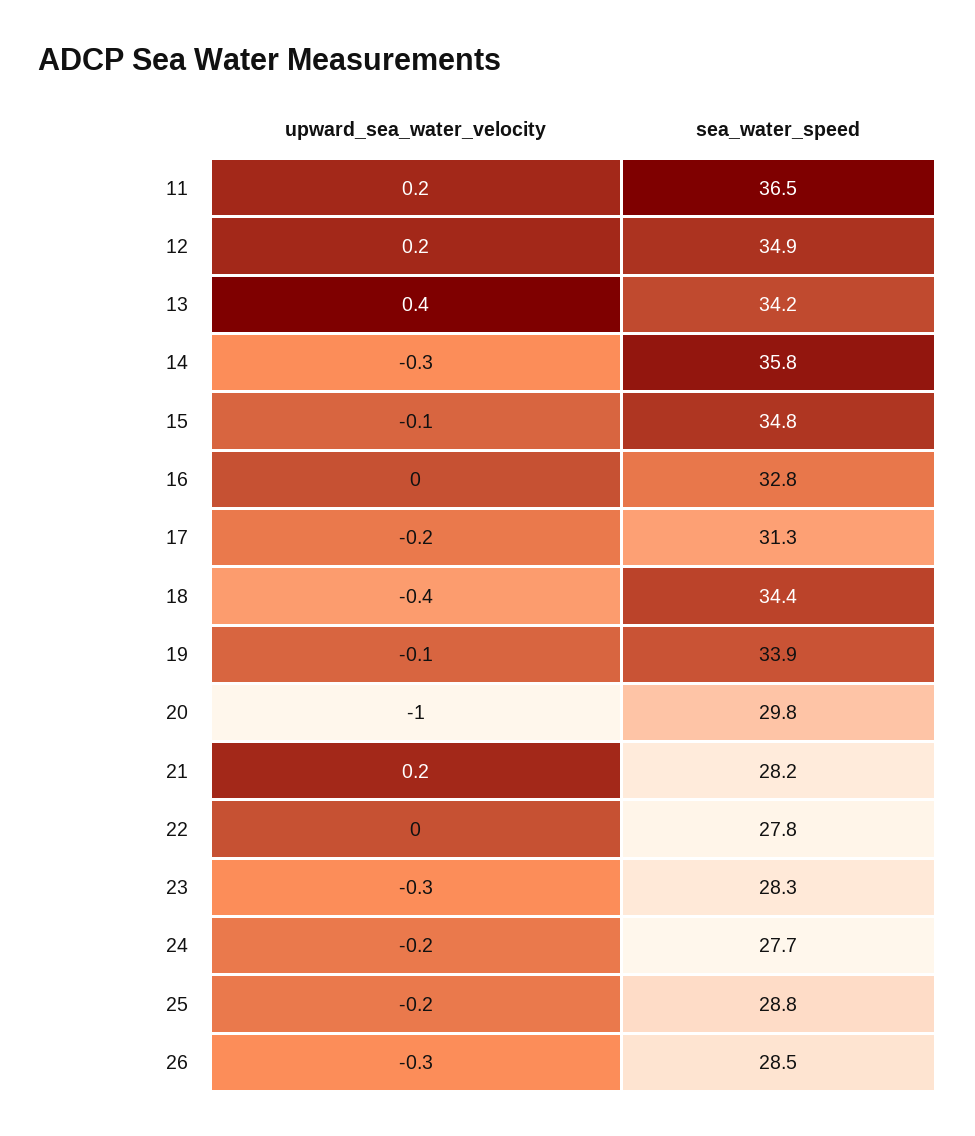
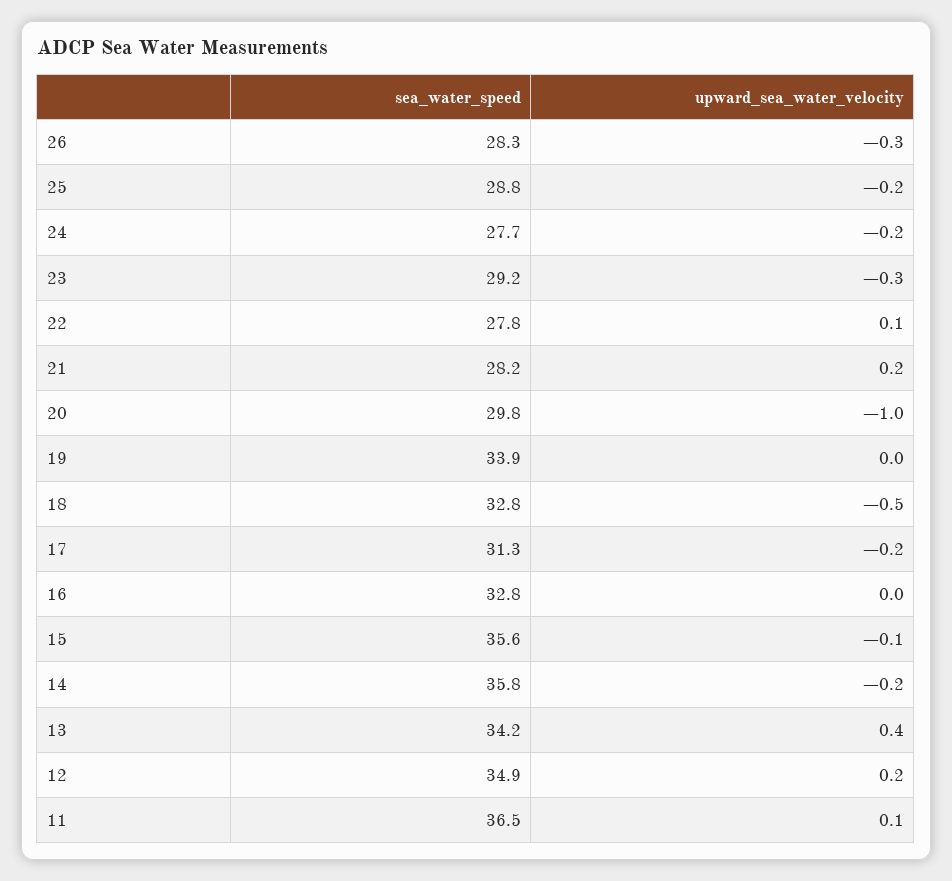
  {
    "upward_sea_water_velocity": {
-     "11": 0.2,
+     "11": 0.1,
      "12": 0.2,
      "13": 0.4,
-     "14": -0.3,
+     "14": -0.2,
      "15": -0.1,
      "16": 0,
      "17": -0.2,
-     "18": -0.4,
+     "18": -0.5,
-     "19": -0.1,
+     "19": 0,
      "20": -1,
      "21": 0.2,
-     "22": 0,
+     "22": 0.1,
      "23": -0.3,
      "24": -0.2,
      "25": -0.2,
      "26": -0.3
    },
    "sea_water_speed": {
      "11": 36.5,
      "12": 34.9,
      "13": 34.2,
      "14": 35.8,
-     "15": 34.8,
+     "15": 35.6,
      "16": 32.8,
      "17": 31.3,
-     "18": 34.4,
+     "18": 32.8,
      "19": 33.9,
      "20": 29.8,
      "21": 28.2,
      "22": 27.8,
-     "23": 28.3,
+     "23": 29.2,
      "24": 27.7,
      "25": 28.8,
-     "26": 28.5
+     "26": 28.3
    }
  }

